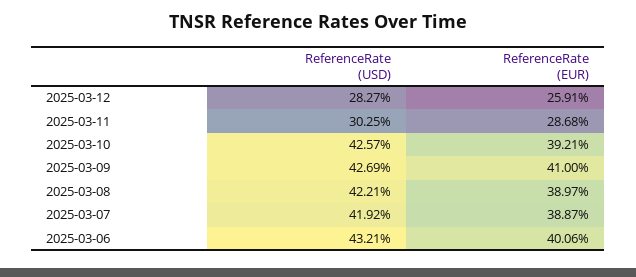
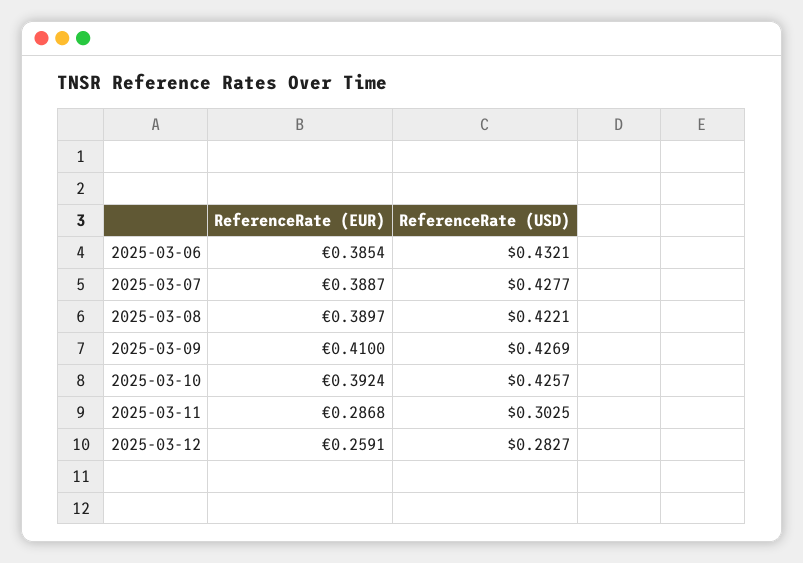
  {
    "ReferenceRate (USD)": {
      "2025-03-12": 0.2827,
      "2025-03-11": 0.3025,
      "2025-03-10": 0.4257,
      "2025-03-09": 0.4269,
      "2025-03-08": 0.4221,
-     "2025-03-07": 0.4192,
+     "2025-03-07": 0.4277,
      "2025-03-06": 0.4321
    },
    "ReferenceRate (EUR)": {
      "2025-03-12": 0.2591,
      "2025-03-11": 0.2868,
-     "2025-03-10": 0.3921,
+     "2025-03-10": 0.3924,
      "2025-03-09": 0.41,
      "2025-03-08": 0.3897,
      "2025-03-07": 0.3887,
-     "2025-03-06": 0.4006
+     "2025-03-06": 0.3854
    }
  }

